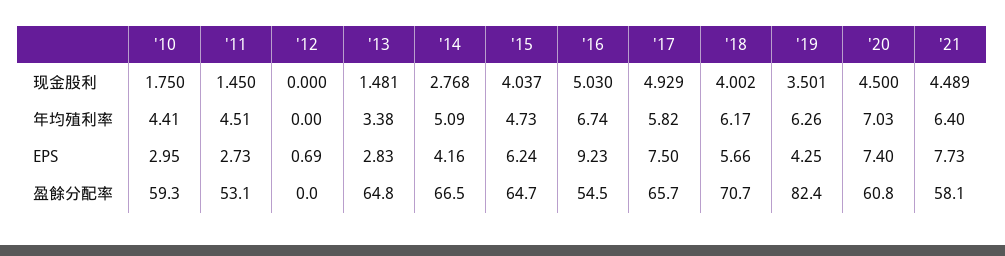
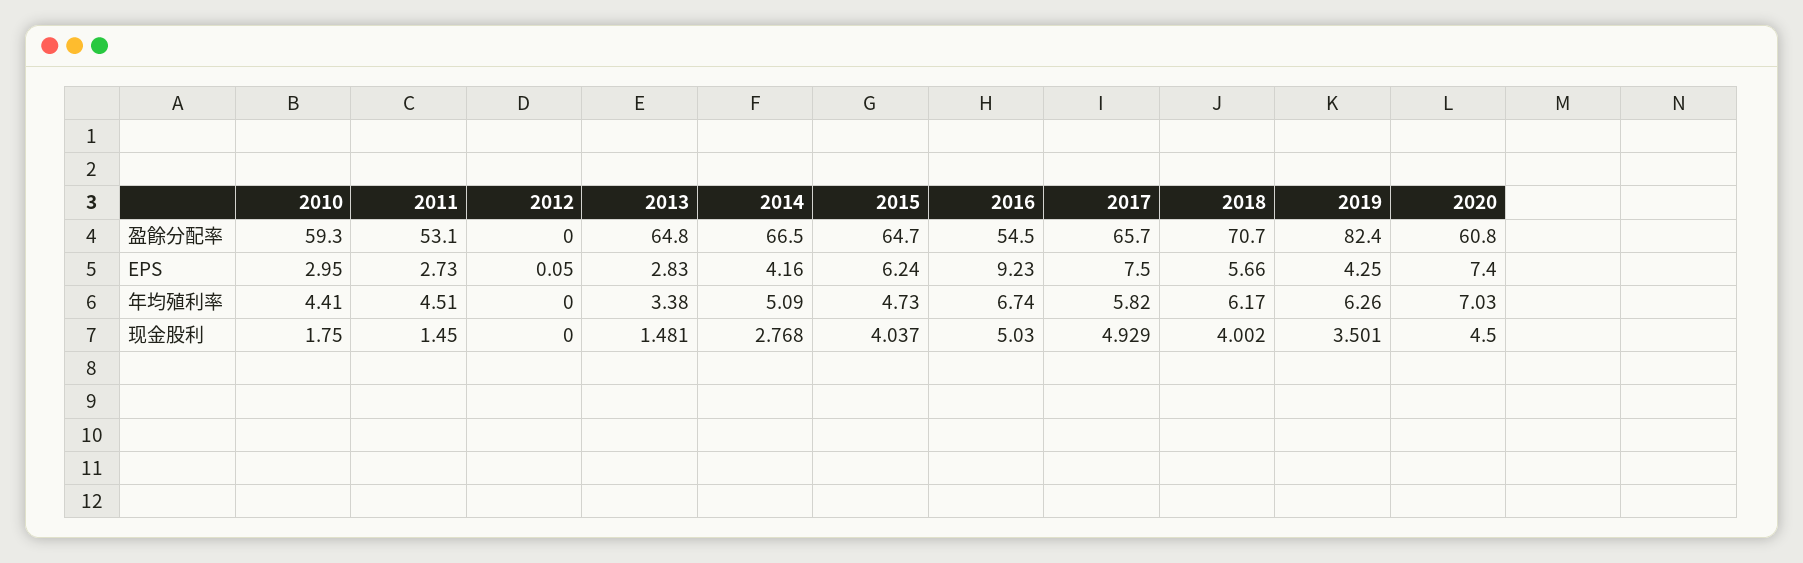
  {
    "'10": {
      "现金股利": 1.75,
      "年均殖利率": 4.41,
      "EPS": 2.95,
      "盈餘分配率": 59.3
    },
    "'11": {
      "现金股利": 1.45,
      "年均殖利率": 4.51,
      "EPS": 2.73,
      "盈餘分配率": 53.1
    },
    "'12": {
      "现金股利": 0,
      "年均殖利率": 0,
-     "EPS": 0.69,
+     "EPS": 0.05,
      "盈餘分配率": 0
    },
    "'13": {
      "现金股利": 1.481,
      "年均殖利率": 3.38,
      "EPS": 2.83,
      "盈餘分配率": 64.8
    },
    "'14": {
      "现金股利": 2.768,
      "年均殖利率": 5.09,
      "EPS": 4.16,
      "盈餘分配率": 66.5
    },
    "'15": {
      "现金股利": 4.037,
      "年均殖利率": 4.73,
      "EPS": 6.24,
      "盈餘分配率": 64.7
    },
    "'16": {
      "现金股利": 5.03,
      "年均殖利率": 6.74,
      "EPS": 9.23,
      "盈餘分配率": 54.5
    },
    "'17": {
      "现金股利": 4.929,
      "年均殖利率": 5.82,
      "EPS": 7.5,
      "盈餘分配率": 65.7
    },
    "'18": {
      "现金股利": 4.002,
      "年均殖利率": 6.17,
      "EPS": 5.66,
      "盈餘分配率": 70.7
    },
    "'19": {
      "现金股利": 3.501,
      "年均殖利率": 6.26,
      "EPS": 4.25,
      "盈餘分配率": 82.4
    },
    "'20": {
      "现金股利": 4.5,
      "年均殖利率": 7.03,
      "EPS": 7.4,
      "盈餘分配率": 60.8
-   },
+   }
-   "'21": {
-     "现金股利": 4.489,
-     "年均殖利率": 6.4,
-     "EPS": 7.73,
-     "盈餘分配率": 58.1
-   }
  }

